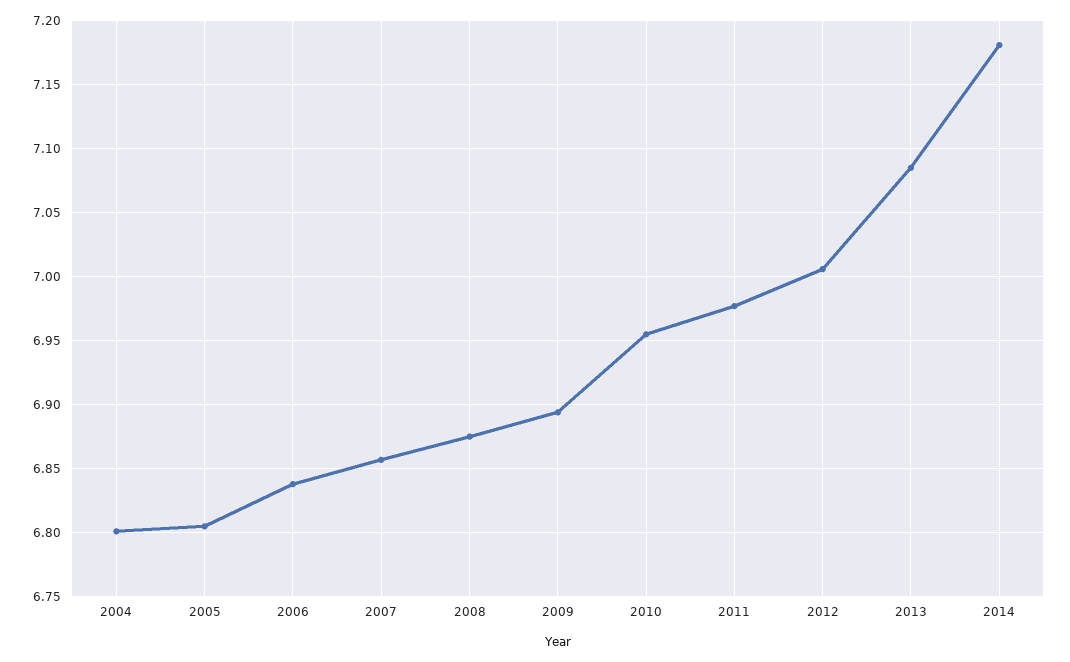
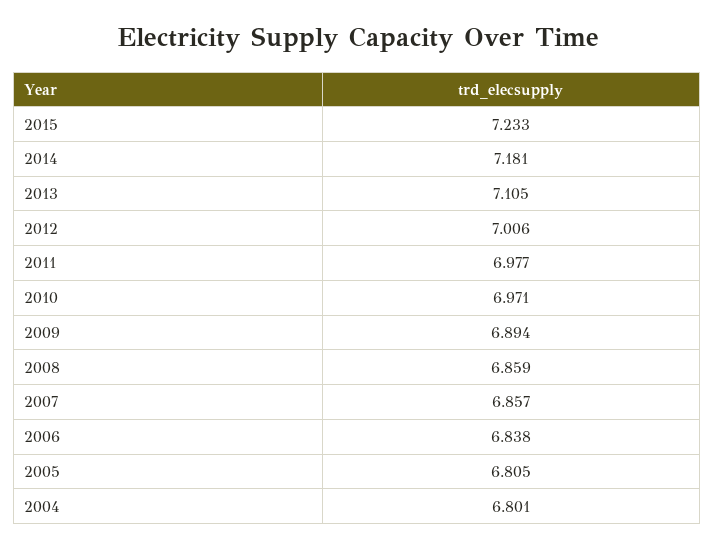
  {
    "2004": 6.801,
    "2005": 6.805,
    "2006": 6.838,
    "2007": 6.857,
-   "2008": 6.875,
+   "2008": 6.859,
    "2009": 6.894,
-   "2010": 6.955,
+   "2010": 6.971,
    "2011": 6.977,
    "2012": 7.006,
-   "2013": 7.085,
+   "2013": 7.105,
-   "2014": 7.181
+   "2014": 7.181,
+   "2015": 7.233
  }

